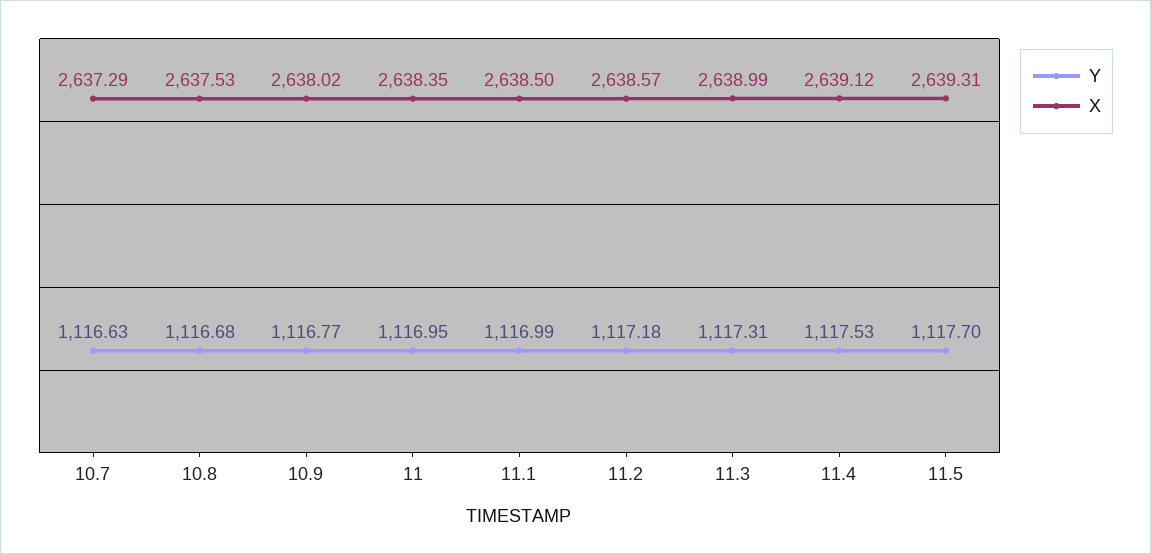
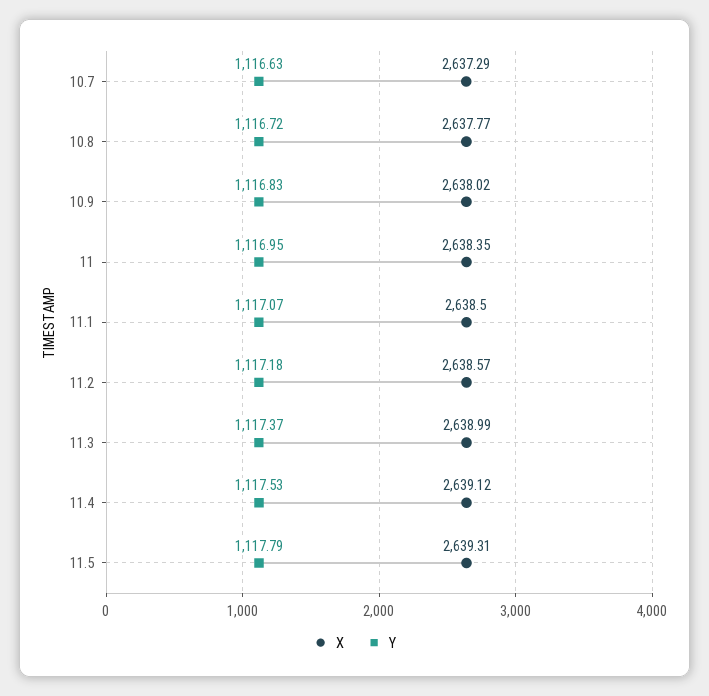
  {
    "Y": {
      "10.7": 1116.63,
-     "10.8": 1116.68,
+     "10.8": 1116.72,
-     "10.9": 1116.77,
+     "10.9": 1116.83,
      "11": 1116.95,
-     "11.1": 1116.99,
+     "11.1": 1117.07,
      "11.2": 1117.18,
-     "11.3": 1117.31,
+     "11.3": 1117.37,
      "11.4": 1117.53,
-     "11.5": 1117.7
+     "11.5": 1117.79
    },
    "X": {
      "10.7": 2637.29,
-     "10.8": 2637.53,
+     "10.8": 2637.77,
      "10.9": 2638.02,
      "11": 2638.35,
      "11.1": 2638.5,
      "11.2": 2638.57,
      "11.3": 2638.99,
      "11.4": 2639.12,
      "11.5": 2639.31
    }
  }

